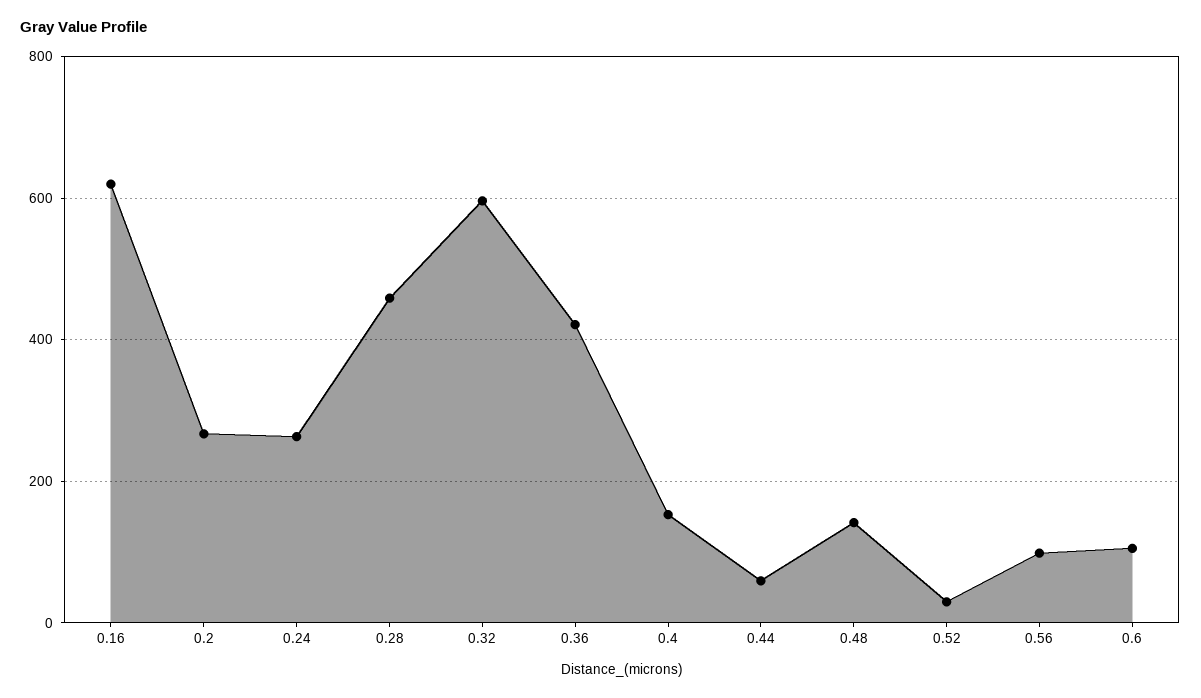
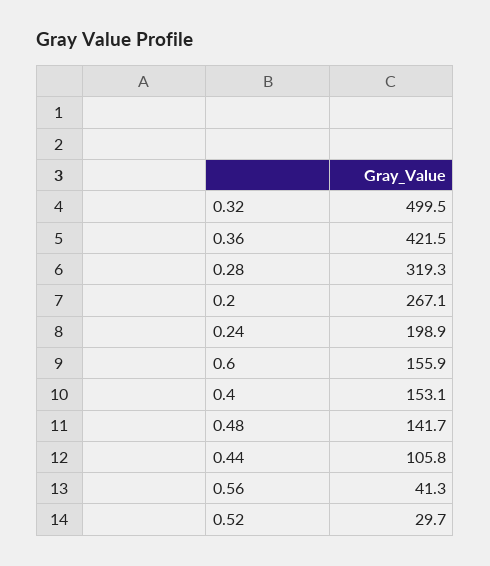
  {
-   "0.16": 620,
    "0.2": 267.1,
-   "0.24": 260,
+   "0.24": 198.9,
-   "0.28": 460,
+   "0.28": 319.3,
-   "0.32": 600,
+   "0.32": 499.5,
    "0.36": 421.5,
    "0.4": 153.1,
-   "0.44": 60,
+   "0.44": 105.8,
    "0.48": 141.7,
    "0.52": 29.7,
-   "0.56": 100,
+   "0.56": 41.3,
-   "0.6": 100
+   "0.6": 155.9
  }

